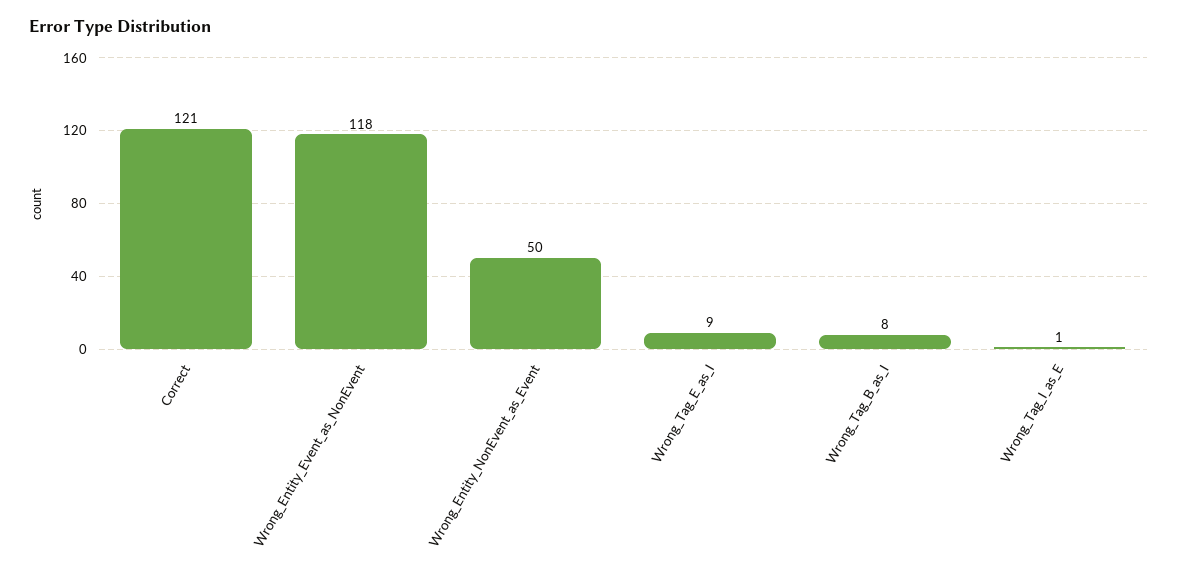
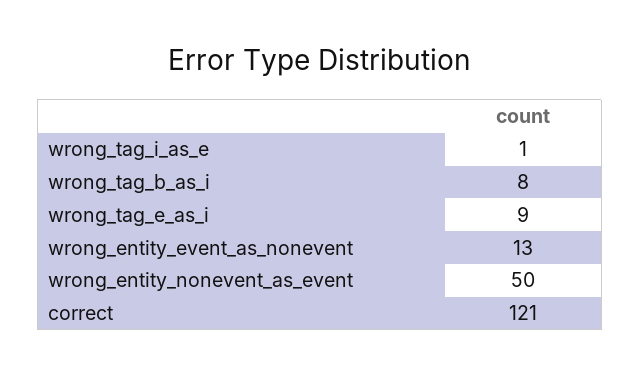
  {
    "Correct": 121,
-   "Wrong_Entity_Event_as_NonEvent": 118,
+   "Wrong_Entity_Event_as_NonEvent": 13,
    "Wrong_Entity_NonEvent_as_Event": 50,
    "Wrong_Tag_E_as_I": 9,
    "Wrong_Tag_B_as_I": 8,
    "Wrong_Tag_I_as_E": 1
  }

